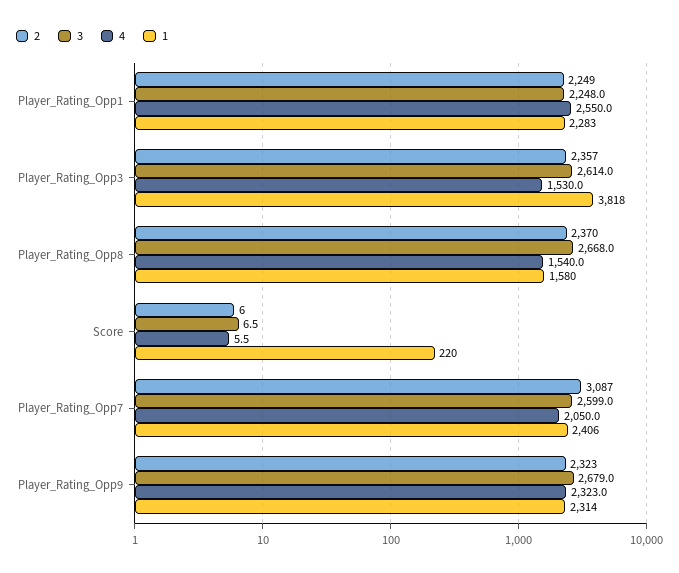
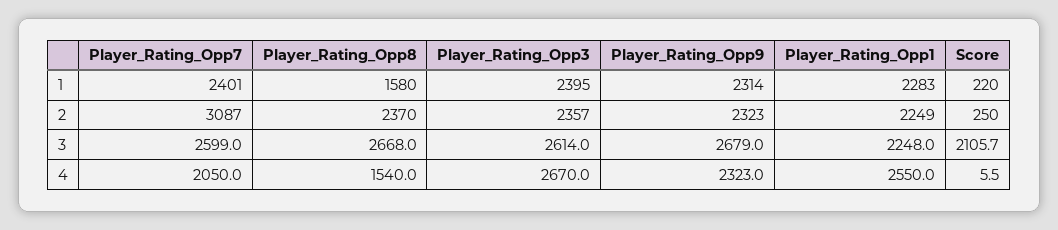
  {
    "2": {
      "Player_Rating_Opp1": 2249,
      "Player_Rating_Opp3": 2357,
      "Player_Rating_Opp8": 2370,
-     "Score": 6,
+     "Score": 250,
      "Player_Rating_Opp7": 3087,
      "Player_Rating_Opp9": 2323
    },
    "3": {
      "Player_Rating_Opp1": 2248,
      "Player_Rating_Opp3": 2614,
      "Player_Rating_Opp8": 2668,
-     "Score": 6.5,
+     "Score": 2105.7,
      "Player_Rating_Opp7": 2599,
      "Player_Rating_Opp9": 2679
    },
    "4": {
      "Player_Rating_Opp1": 2550,
-     "Player_Rating_Opp3": 1530,
+     "Player_Rating_Opp3": 2670,
      "Player_Rating_Opp8": 1540,
      "Score": 5.5,
      "Player_Rating_Opp7": 2050,
      "Player_Rating_Opp9": 2323
    },
    "1": {
      "Player_Rating_Opp1": 2283,
-     "Player_Rating_Opp3": 3818,
+     "Player_Rating_Opp3": 2395,
      "Player_Rating_Opp8": 1580,
      "Score": 220,
-     "Player_Rating_Opp7": 2406,
+     "Player_Rating_Opp7": 2401,
      "Player_Rating_Opp9": 2314
    }
  }

